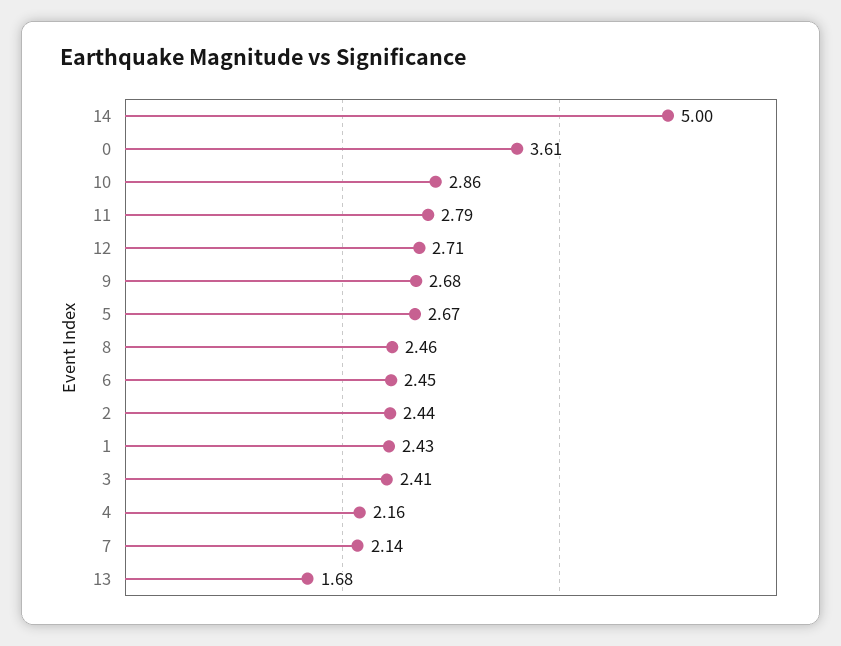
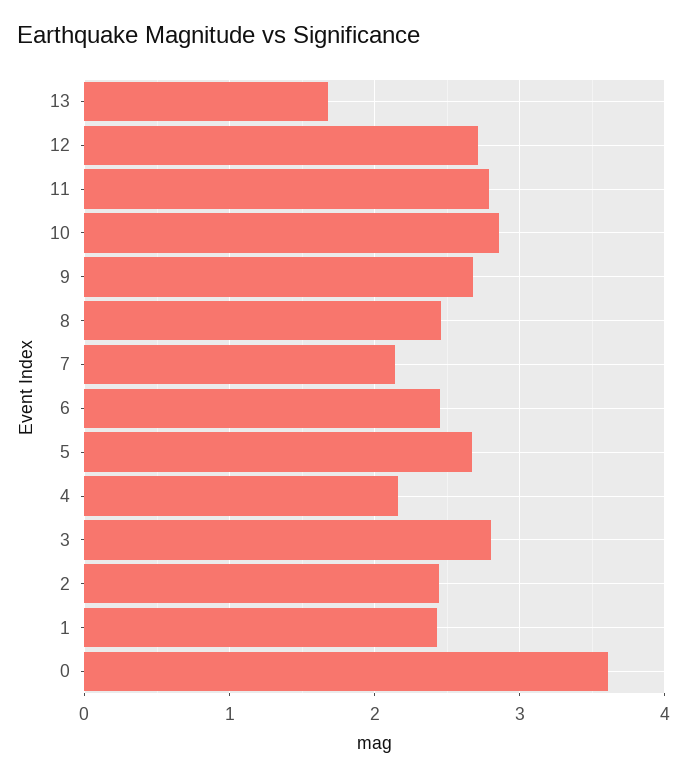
  {
-   "14": 5,
    "0": 3.61,
    "10": 2.86,
    "11": 2.79,
    "12": 2.71,
    "9": 2.68,
    "5": 2.67,
    "8": 2.46,
    "6": 2.45,
    "2": 2.44,
    "1": 2.43,
-   "3": 2.41,
+   "3": 2.8,
    "4": 2.16,
    "7": 2.14,
    "13": 1.68
  }

